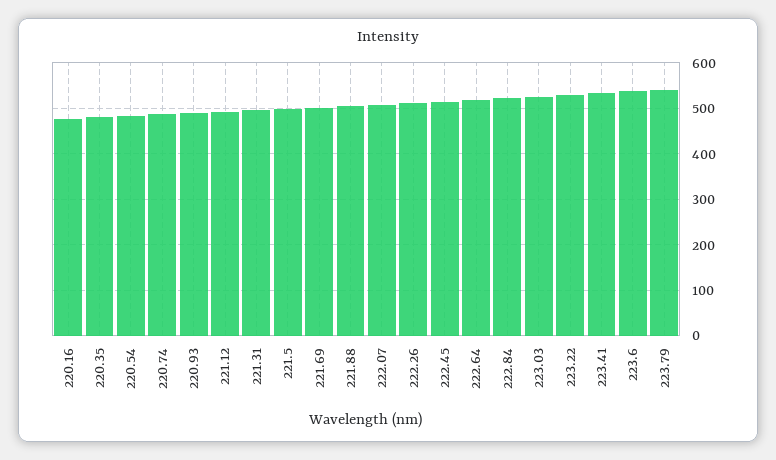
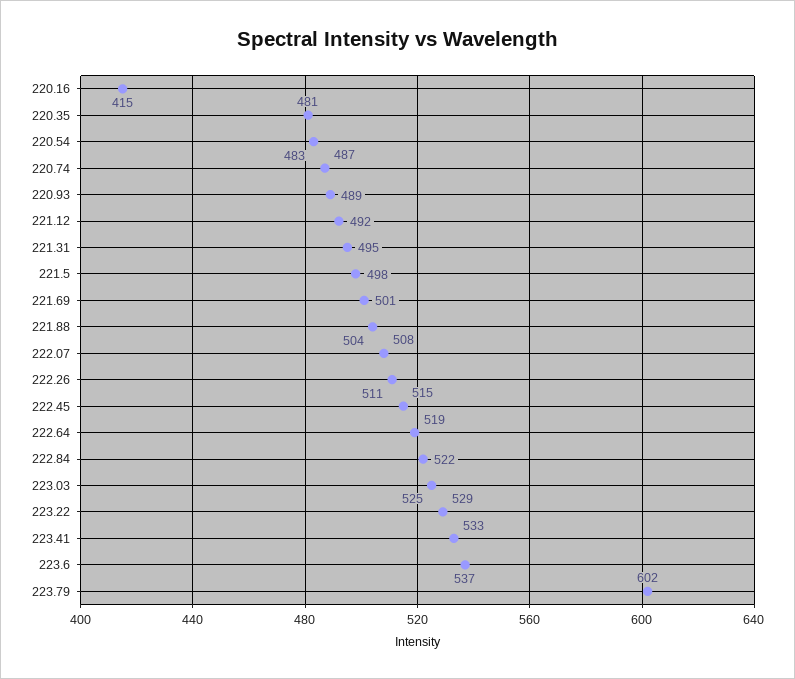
  {
-   "220.16": 480,
+   "220.16": 415,
    "220.35": 481,
    "220.54": 483,
    "220.74": 487,
    "220.93": 489,
    "221.12": 492,
    "221.31": 495,
    "221.5": 498,
    "221.69": 501,
    "221.88": 504,
    "222.07": 508,
    "222.26": 511,
    "222.45": 515,
    "222.64": 519,
    "222.84": 522,
    "223.03": 525,
    "223.22": 529,
    "223.41": 533,
    "223.6": 537,
-   "223.79": 540
+   "223.79": 602
  }

